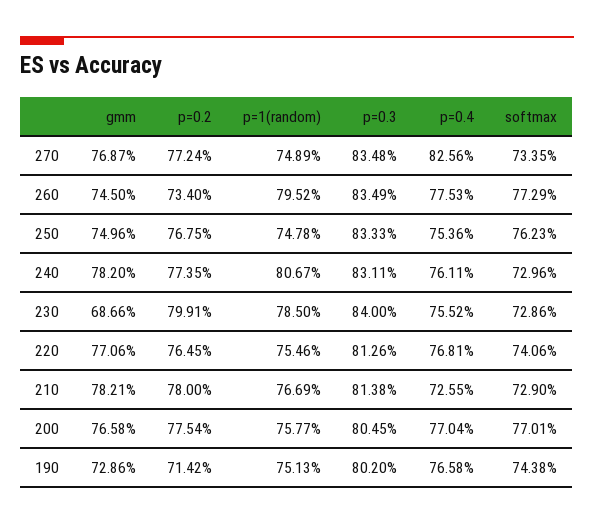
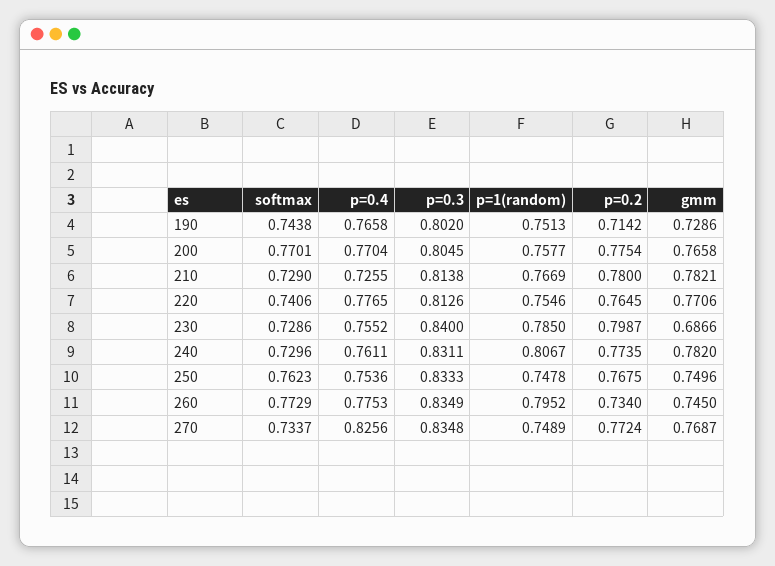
  {
    "gmm": {
      "270": 0.7687,
      "260": 0.745,
      "250": 0.7496,
      "240": 0.782,
      "230": 0.6866,
      "220": 0.7706,
      "210": 0.7821,
      "200": 0.7658,
      "190": 0.7286
    },
    "p=0.2": {
      "270": 0.7724,
      "260": 0.734,
      "250": 0.7675,
      "240": 0.7735,
-     "230": 0.7991,
+     "230": 0.7987,
      "220": 0.7645,
      "210": 0.78,
      "200": 0.7754,
      "190": 0.7142
    },
    "p=1(random)": {
      "270": 0.7489,
      "260": 0.7952,
      "250": 0.7478,
      "240": 0.8067,
      "230": 0.785,
      "220": 0.7546,
      "210": 0.7669,
      "200": 0.7577,
      "190": 0.7513
    },
    "p=0.3": {
      "270": 0.8348,
      "260": 0.8349,
      "250": 0.8333,
      "240": 0.8311,
      "230": 0.84,
      "220": 0.8126,
      "210": 0.8138,
      "200": 0.8045,
      "190": 0.802
    },
    "p=0.4": {
      "270": 0.8256,
      "260": 0.7753,
      "250": 0.7536,
      "240": 0.7611,
      "230": 0.7552,
-     "220": 0.7681,
+     "220": 0.7765,
      "210": 0.7255,
      "200": 0.7704,
      "190": 0.7658
    },
    "softmax": {
-     "270": 0.7335,
+     "270": 0.7337,
      "260": 0.7729,
      "250": 0.7623,
      "240": 0.7296,
      "230": 0.7286,
      "220": 0.7406,
      "210": 0.729,
      "200": 0.7701,
      "190": 0.7438
    }
  }

